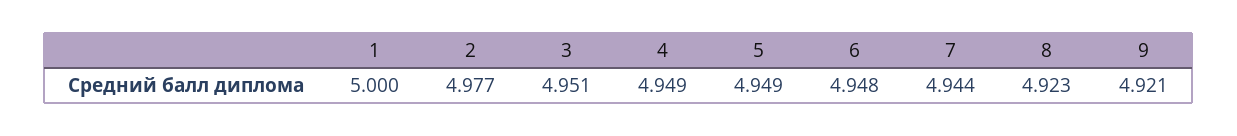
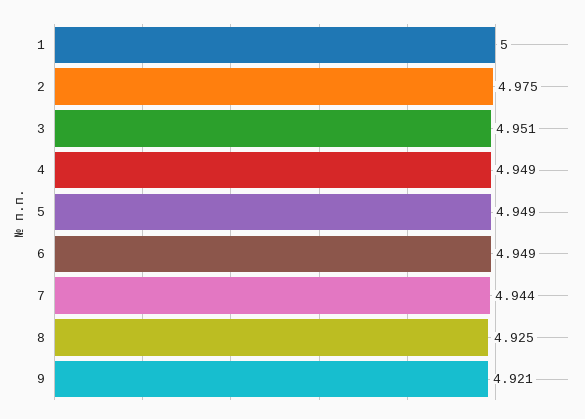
  {
    "1": 5,
-   "2": 4.977,
+   "2": 4.975,
    "3": 4.951,
    "4": 4.949,
    "5": 4.949,
-   "6": 4.948,
+   "6": 4.949,
    "7": 4.944,
-   "8": 4.923,
+   "8": 4.925,
    "9": 4.921
  }

